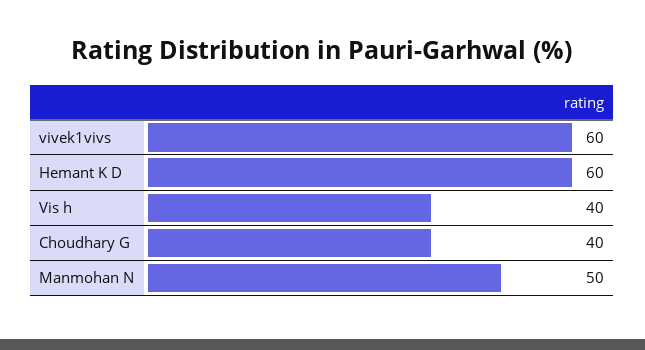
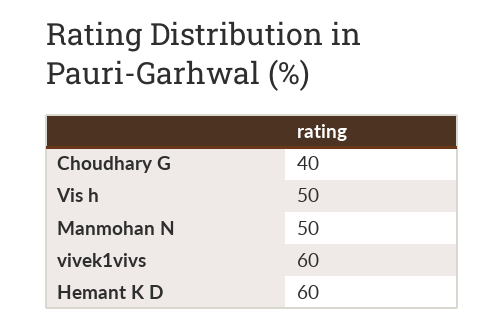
  {
    "vivek1vivs": 60,
    "Hemant K D": 60,
-   "Vis h": 40,
+   "Vis h": 50,
    "Choudhary G": 40,
    "Manmohan N": 50
  }

